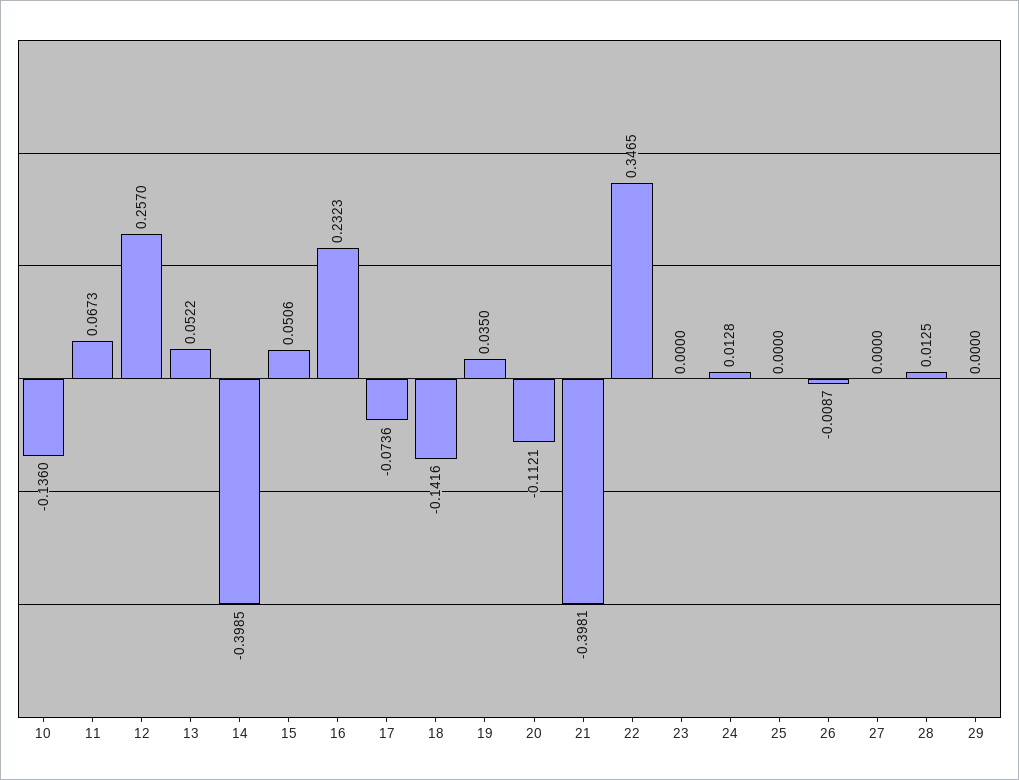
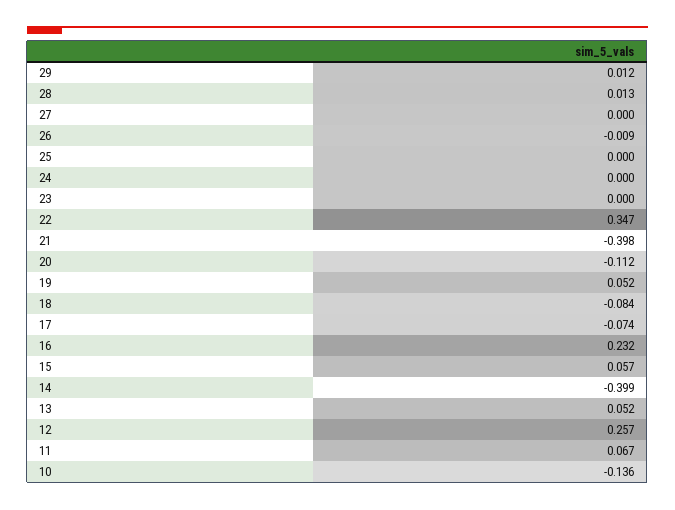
  {
    "10": -0.136,
    "11": 0.0673,
    "12": 0.257,
    "13": 0.0522,
    "14": -0.3985,
-   "15": 0.0506,
+   "15": 0.057,
    "16": 0.2323,
    "17": -0.0736,
-   "18": -0.1416,
+   "18": -0.084,
-   "19": 0.035,
+   "19": 0.052,
    "20": -0.1121,
    "21": -0.3981,
    "22": 0.3465,
    "23": 0,
-   "24": 0.0128,
+   "24": 0,
    "25": 0,
    "26": -0.0087,
    "27": 0,
    "28": 0.0125,
-   "29": 0
+   "29": 0.012
  }

